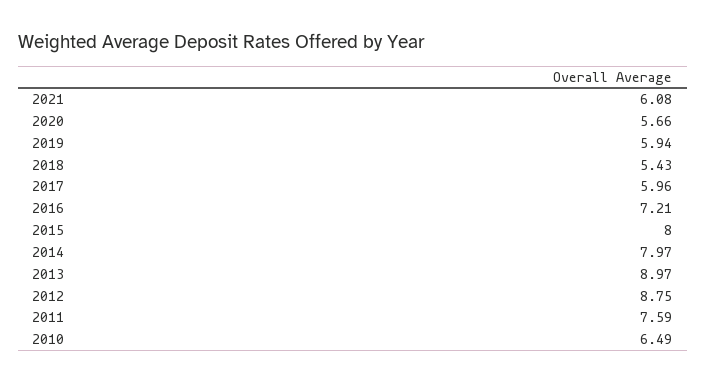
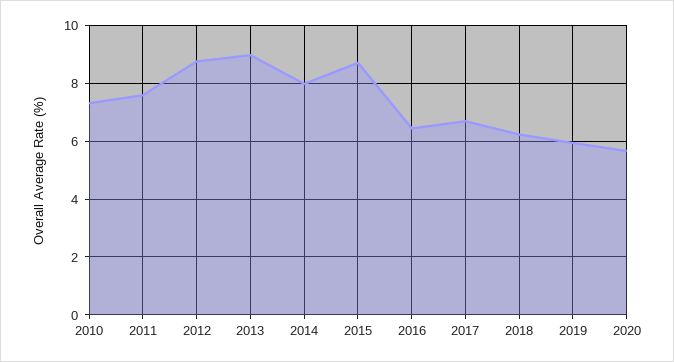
  {
-   "2021": 6.08,
    "2020": 5.66,
    "2019": 5.94,
-   "2018": 5.43,
+   "2018": 6.25,
-   "2017": 5.96,
+   "2017": 6.75,
-   "2016": 7.21,
+   "2016": 6.5,
-   "2015": 8,
+   "2015": 8.75,
    "2014": 7.97,
    "2013": 8.97,
    "2012": 8.75,
    "2011": 7.59,
-   "2010": 6.49
+   "2010": 7.25
  }

